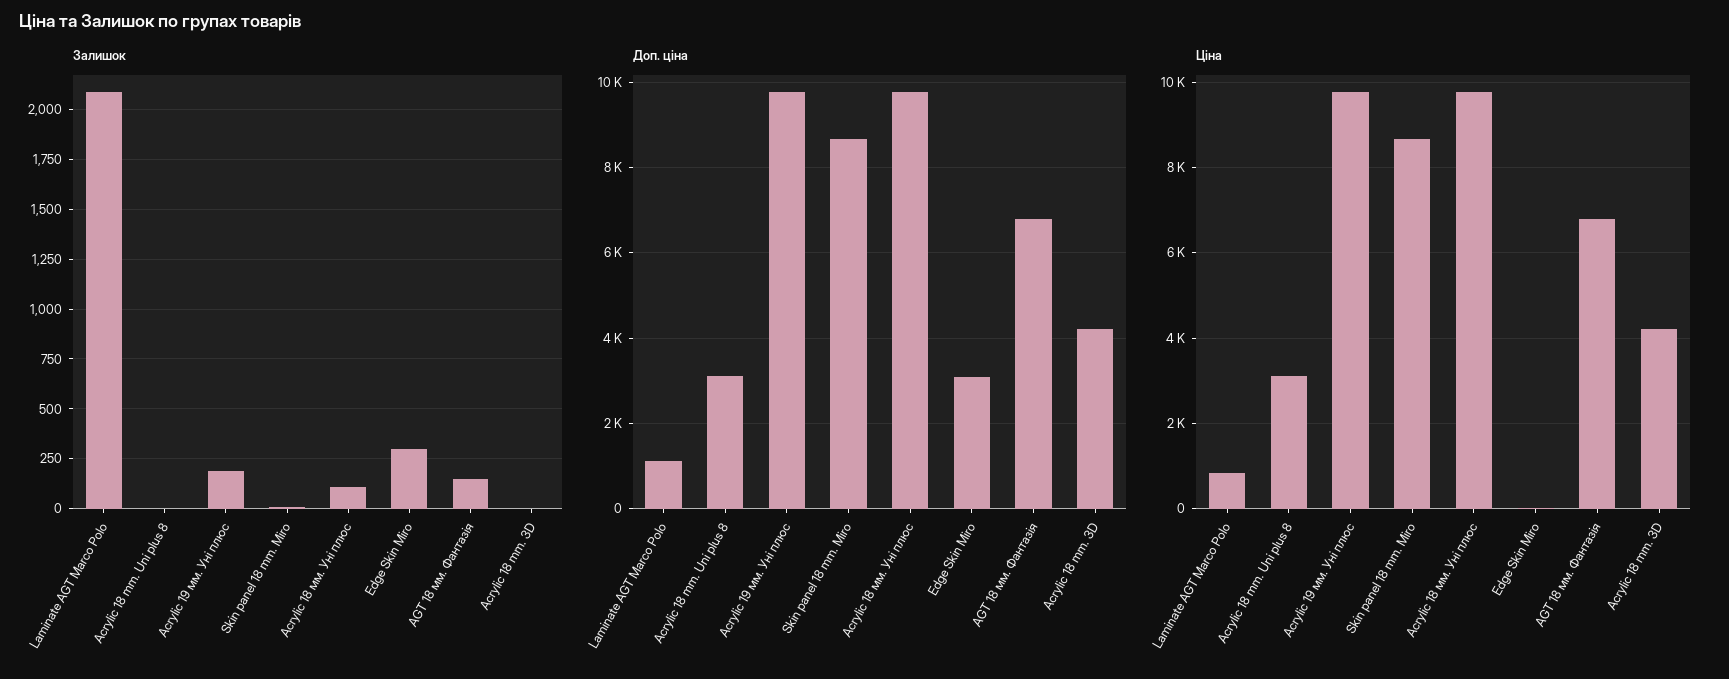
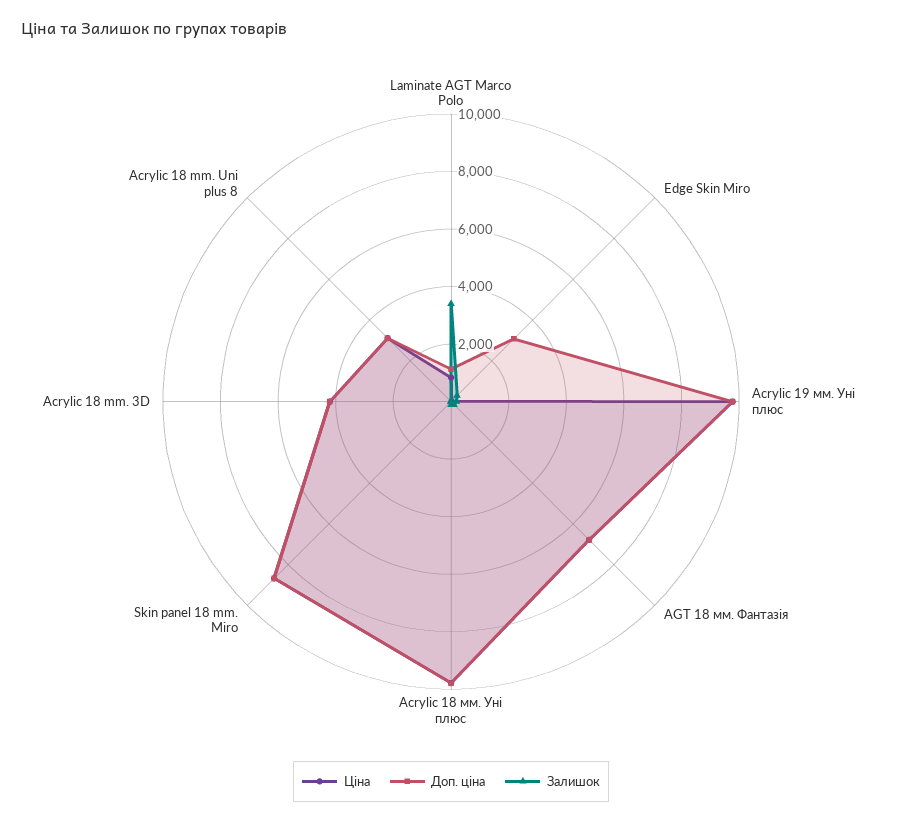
  {
    "Залишок": {
-     "Laminate AGT Marco Polo": 2100,
+     "Laminate AGT Marco Polo": 3500,
      "Acrylic 18 mm. Uni plus 8": 0,
      "Acrylic 19 мм. Уні плюс": 200,
      "Skin panel 18 mm. Miro": 0,
      "Acrylic 18 мм. Уні плюс": 100,
      "Edge Skin Miro": 300,
      "AGT 18 мм. Фантазія": 150,
      "Acrylic 18 mm. 3D": 0
    },
    "Доп. ціна": {
      "Laminate AGT Marco Polo": 1200,
      "Acrylic 18 mm. Uni plus 8": 3200,
      "Acrylic 19 мм. Уні плюс": 9800,
      "Skin panel 18 mm. Miro": 8600,
      "Acrylic 18 мм. Уні плюс": 9800,
      "Edge Skin Miro": 3000,
      "AGT 18 мм. Фантазія": 6800,
      "Acrylic 18 mm. 3D": 4200
    },
    "Ціна": {
      "Laminate AGT Marco Polo": 800,
      "Acrylic 18 mm. Uni plus 8": 3200,
      "Acrylic 19 мм. Уні плюс": 9800,
      "Skin panel 18 mm. Miro": 8600,
      "Acrylic 18 мм. Уні плюс": 9800,
      "Edge Skin Miro": 0,
      "AGT 18 мм. Фантазія": 6800,
      "Acrylic 18 mm. 3D": 4200
    }
  }

